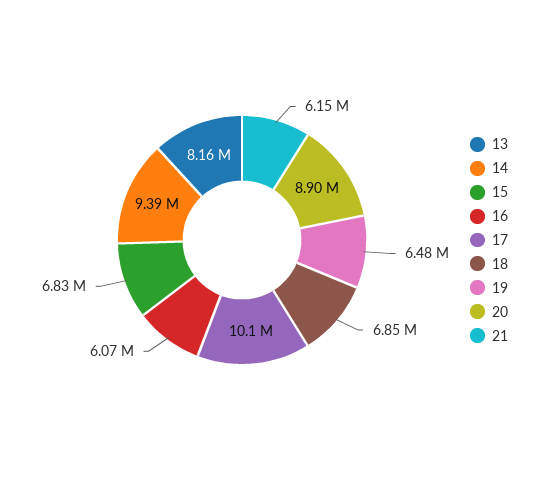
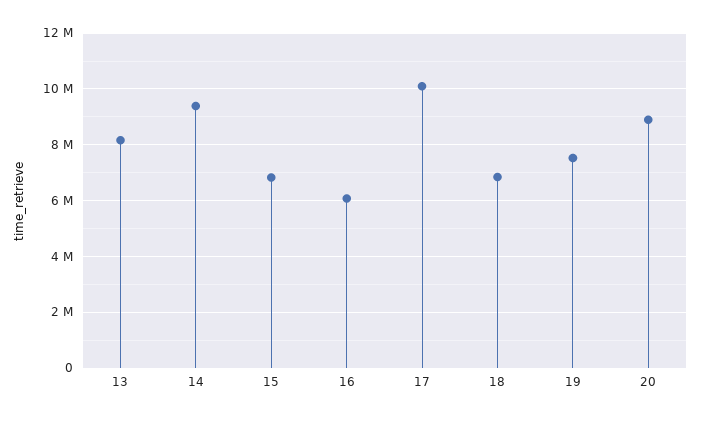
  {
    "13": 8160000,
    "14": 9390000,
    "15": 6830000,
    "16": 6070000,
    "17": 10100000,
    "18": 6850000,
-   "19": 6480000,
+   "19": 7500000,
-   "20": 8900000,
+   "20": 8900000
-   "21": 6150000
  }

